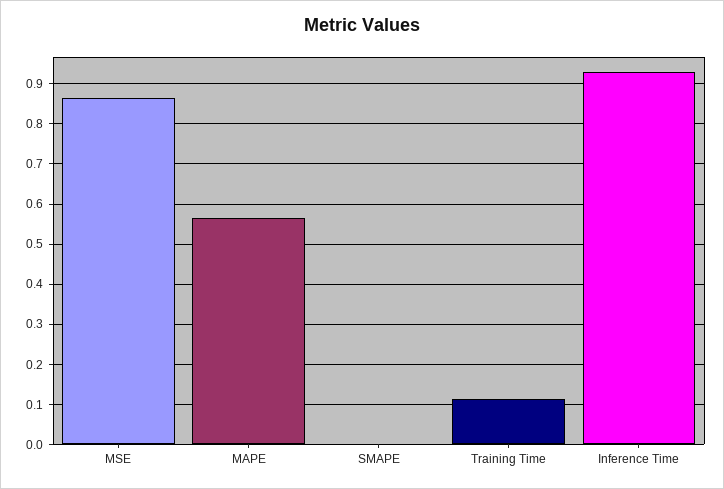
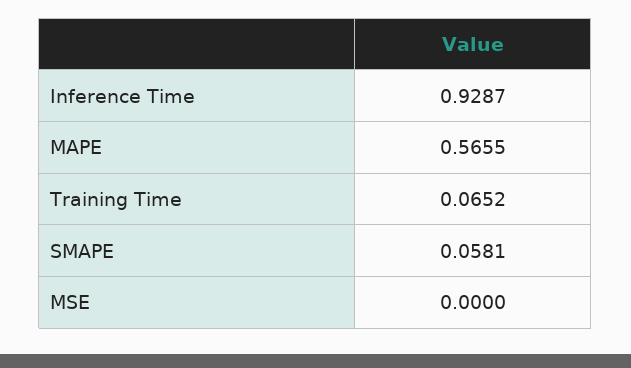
  {
-   "MSE": 0.86,
+   "MSE": 0,
    "MAPE": 0.5655,
-   "SMAPE": 0,
+   "SMAPE": 0.0581,
-   "Training Time": 0.12,
+   "Training Time": 0.0652,
    "Inference Time": 0.9287
  }

